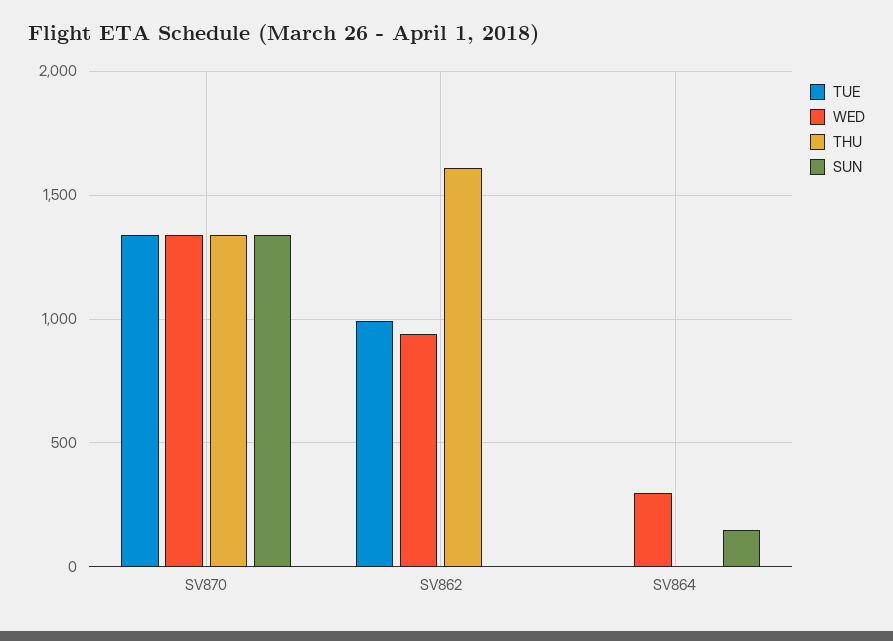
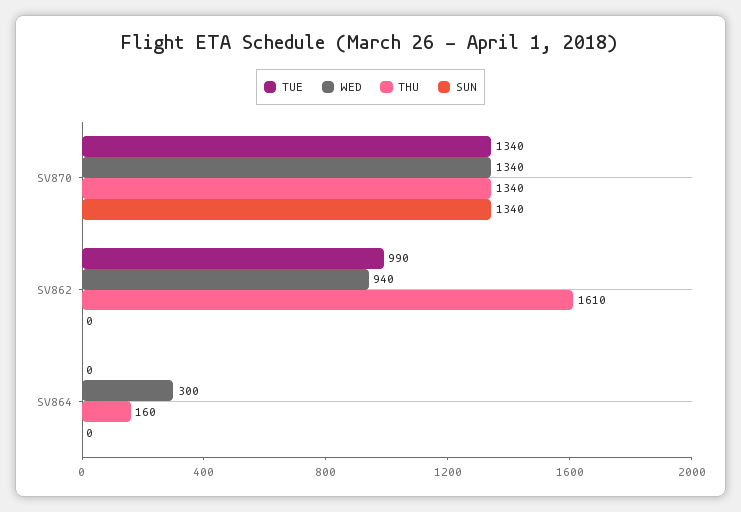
  {
    "TUE": {
      "SV870": 1340,
      "SV862": 990,
      "SV864": 0
    },
    "WED": {
      "SV870": 1340,
      "SV862": 940,
      "SV864": 300
    },
    "THU": {
      "SV870": 1340,
      "SV862": 1610,
-     "SV864": 0
+     "SV864": 160
    },
    "SUN": {
      "SV870": 1340,
      "SV862": 0,
-     "SV864": 150
+     "SV864": 0
    }
  }

